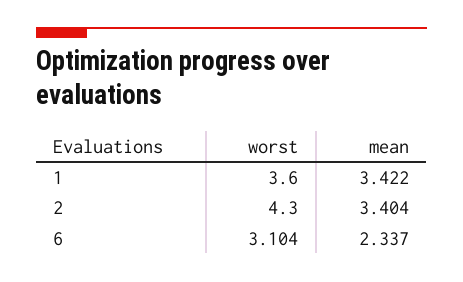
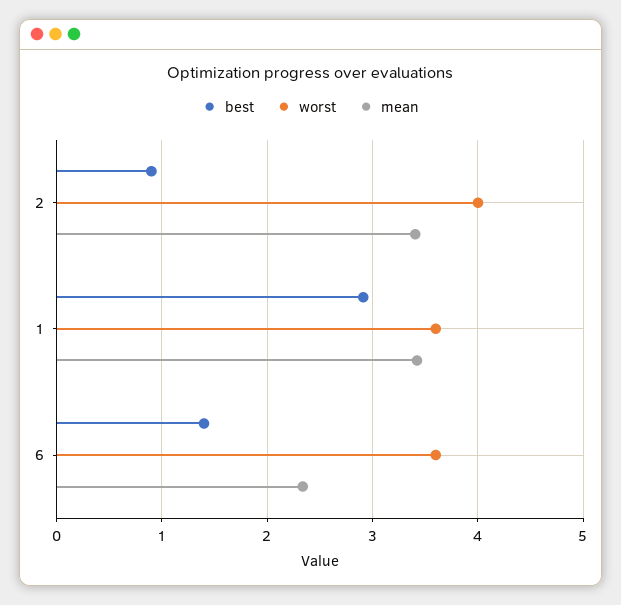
  {
    "worst": {
      "1": 3.6,
-     "2": 4.3,
+     "2": 4,
-     "6": 3.104
+     "6": 3.6
    },
    "mean": {
      "1": 3.422,
      "2": 3.404,
      "6": 2.337
-   }
+   },
+   "best": {
+     "2": 0.9,
+     "1": 2.9,
+     "6": 1.4
+   }
  }

